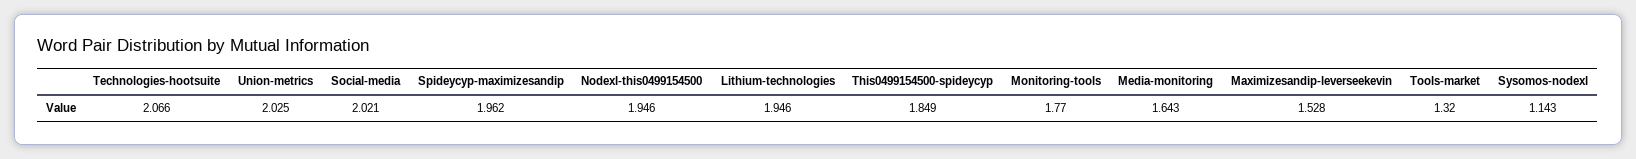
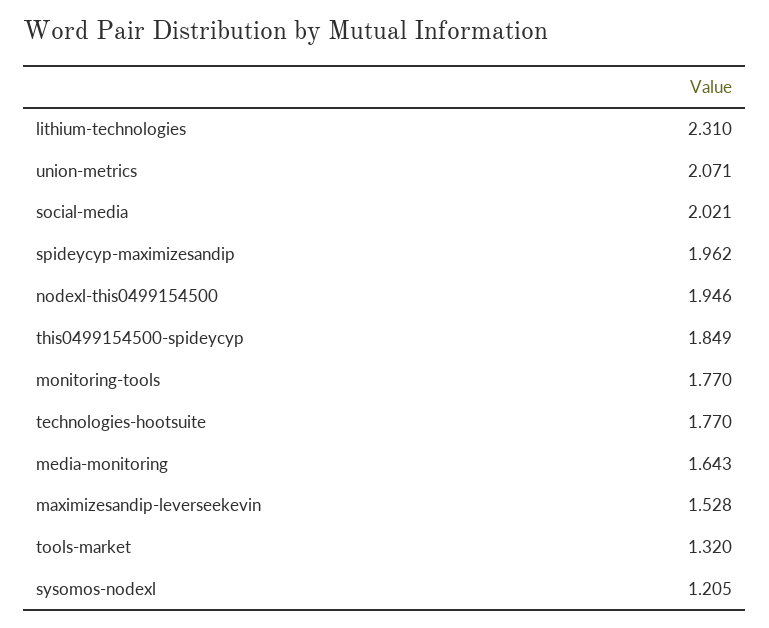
  {
-   "Technologies-hootsuite": 2.066,
+   "Technologies-hootsuite": 1.77,
-   "Union-metrics": 2.025,
+   "Union-metrics": 2.071,
    "Social-media": 2.021,
    "Spideycyp-maximizesandip": 1.962,
    "Nodexl-this0499154500": 1.946,
-   "Lithium-technologies": 1.946,
+   "Lithium-technologies": 2.31,
    "This0499154500-spideycyp": 1.849,
    "Monitoring-tools": 1.77,
    "Media-monitoring": 1.643,
    "Maximizesandip-leverseekevin": 1.528,
    "Tools-market": 1.32,
-   "Sysomos-nodexl": 1.143
+   "Sysomos-nodexl": 1.205
  }

